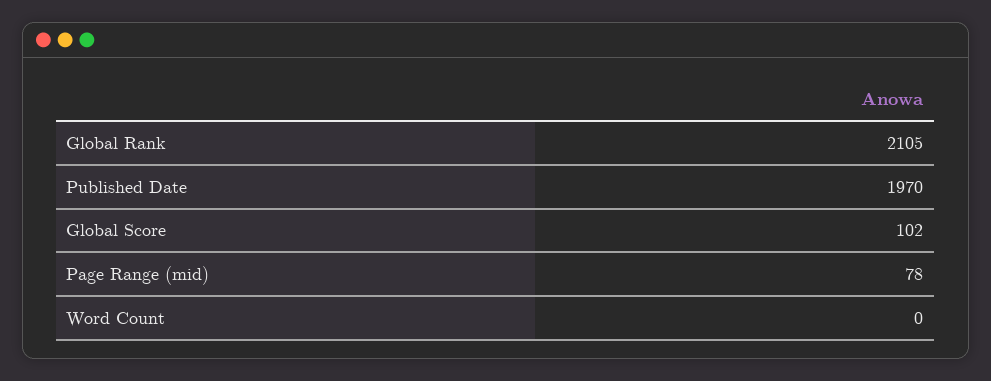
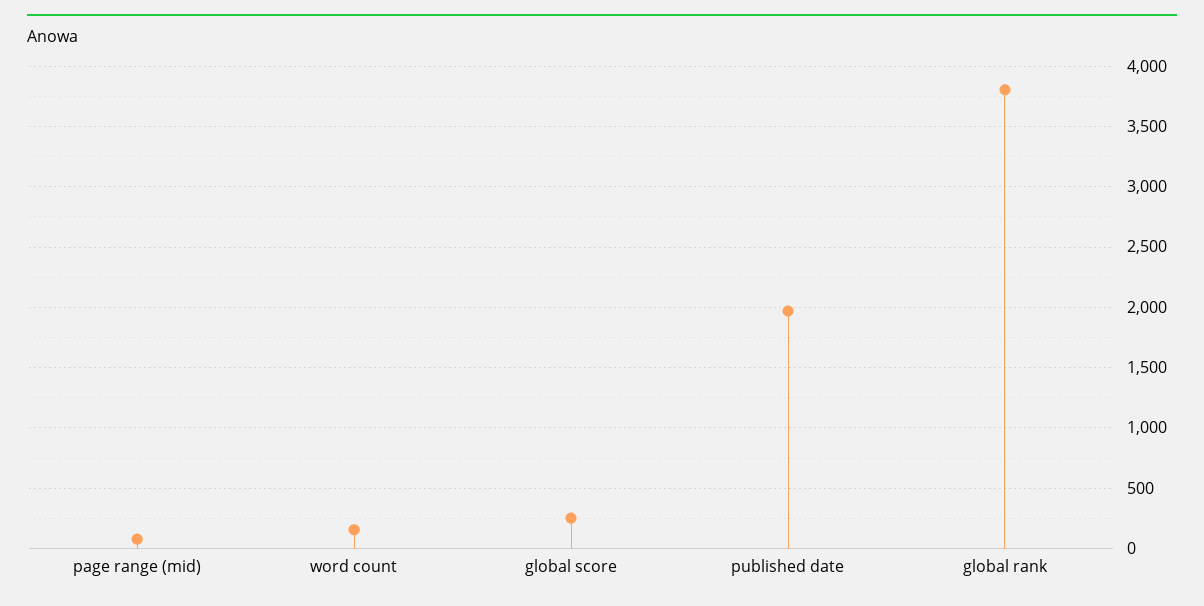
  {
-   "Global Rank": 2105,
+   "Global Rank": 3800,
    "Published Date": 1970,
-   "Global Score": 102,
+   "Global Score": 250,
    "Page Range (mid)": 78,
-   "Word Count": 0
+   "Word Count": 150
  }

